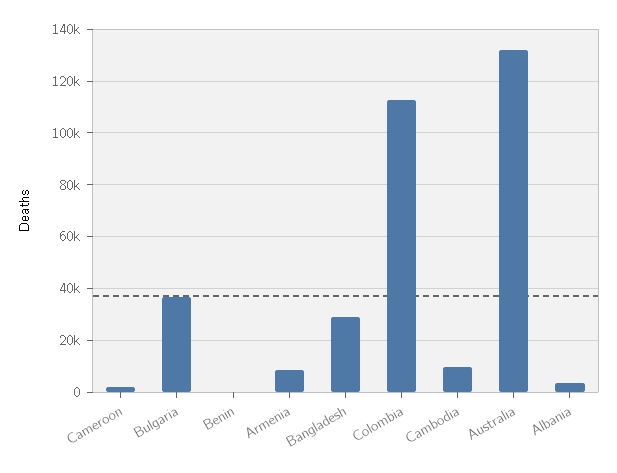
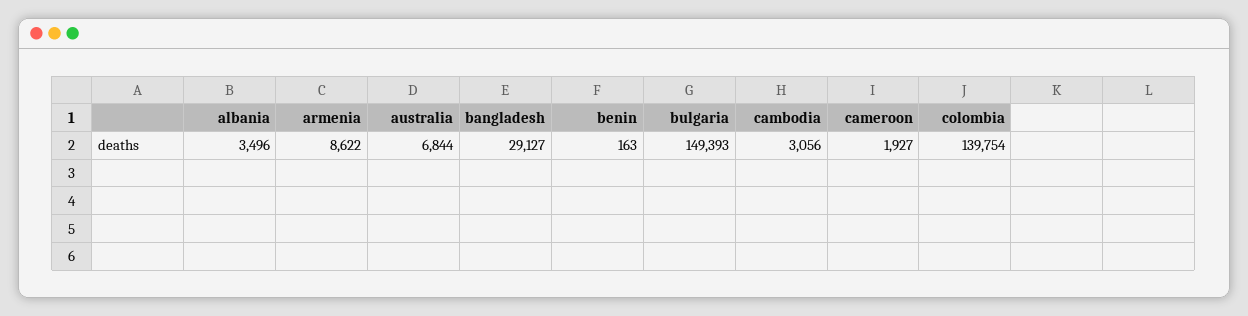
  {
    "Cameroon": 1927,
-   "Bulgaria": 37500,
+   "Bulgaria": 149393,
    "Benin": 163,
    "Armenia": 8622,
    "Bangladesh": 29127,
-   "Colombia": 112500,
+   "Colombia": 139754,
-   "Cambodia": 10000,
+   "Cambodia": 3056,
-   "Australia": 132500,
+   "Australia": 6844,
    "Albania": 3496
  }

